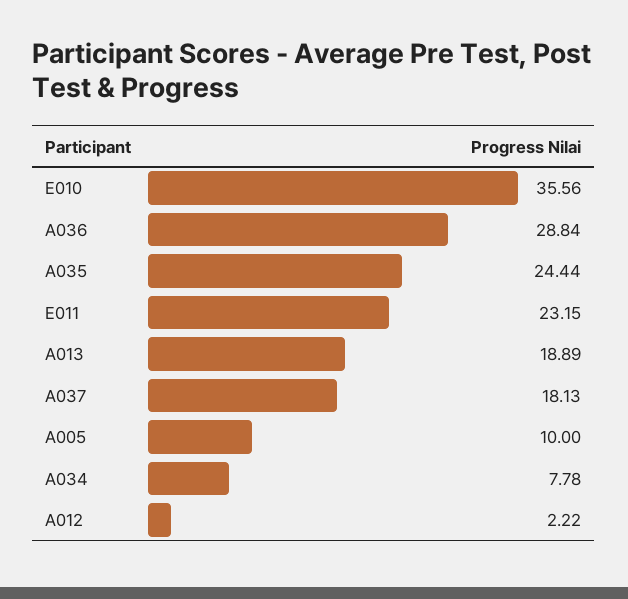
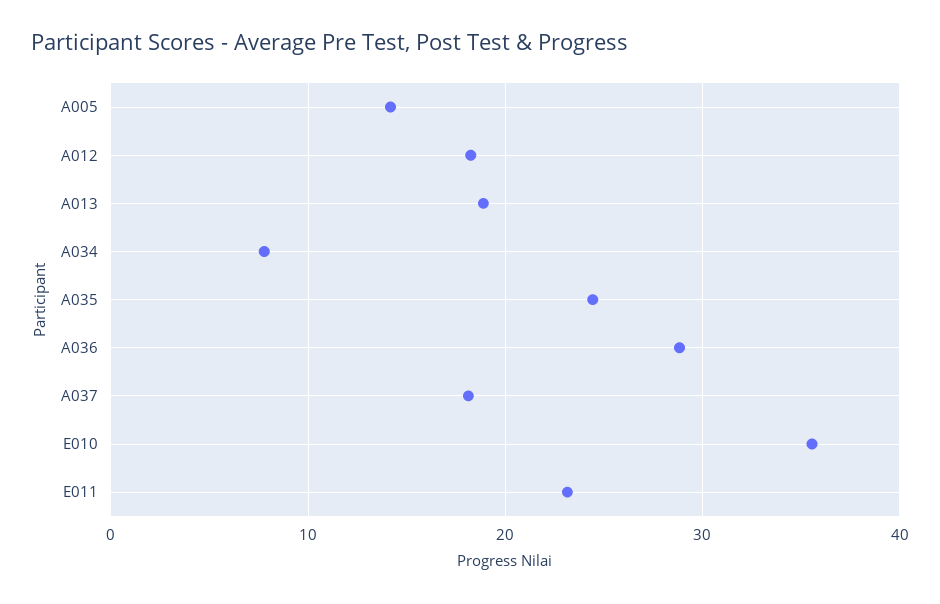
  {
    "E010": 35.56,
    "A036": 28.84,
    "A035": 24.44,
    "E011": 23.15,
    "A013": 18.89,
    "A037": 18.13,
-   "A005": 10,
+   "A005": 14,
    "A034": 7.78,
-   "A012": 2.22
+   "A012": 18
  }

